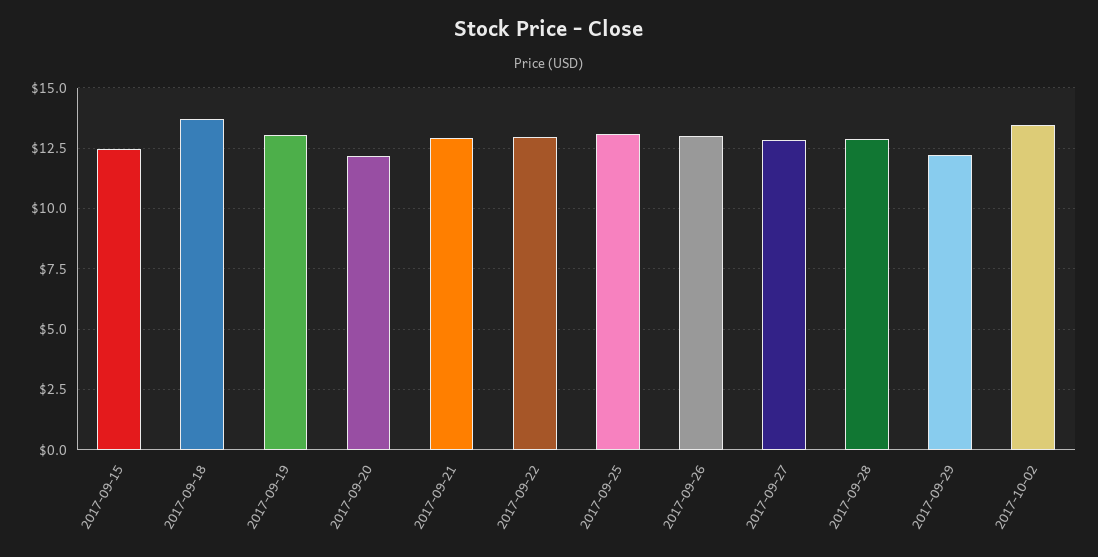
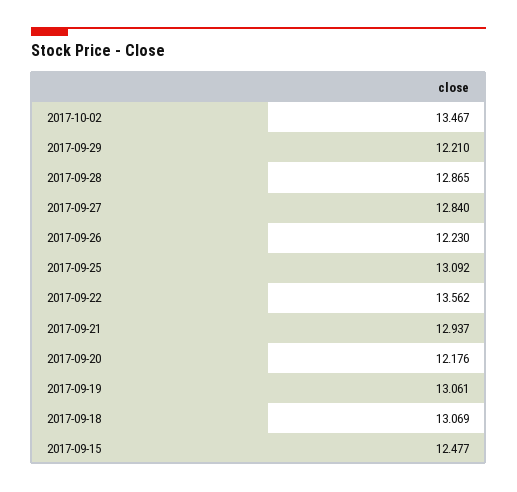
  {
    "2017-09-15": 12.477,
-   "2017-09-18": 13.75,
+   "2017-09-18": 13.069,
    "2017-09-19": 13.061,
    "2017-09-20": 12.176,
    "2017-09-21": 12.937,
-   "2017-09-22": 13,
+   "2017-09-22": 13.562,
    "2017-09-25": 13.092,
-   "2017-09-26": 13,
+   "2017-09-26": 12.23,
    "2017-09-27": 12.84,
    "2017-09-28": 12.865,
    "2017-09-29": 12.21,
    "2017-10-02": 13.467
  }

